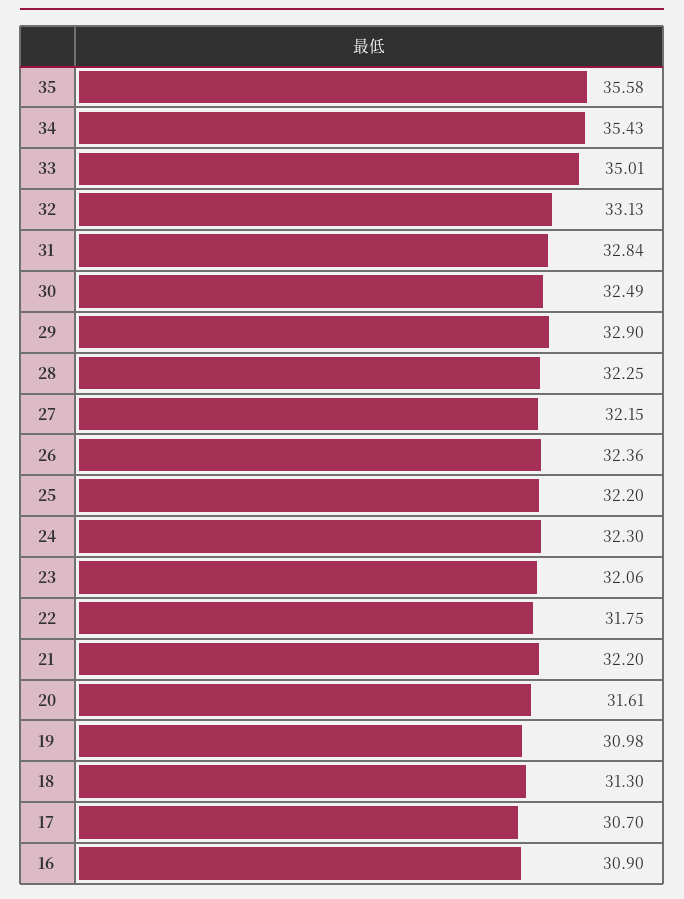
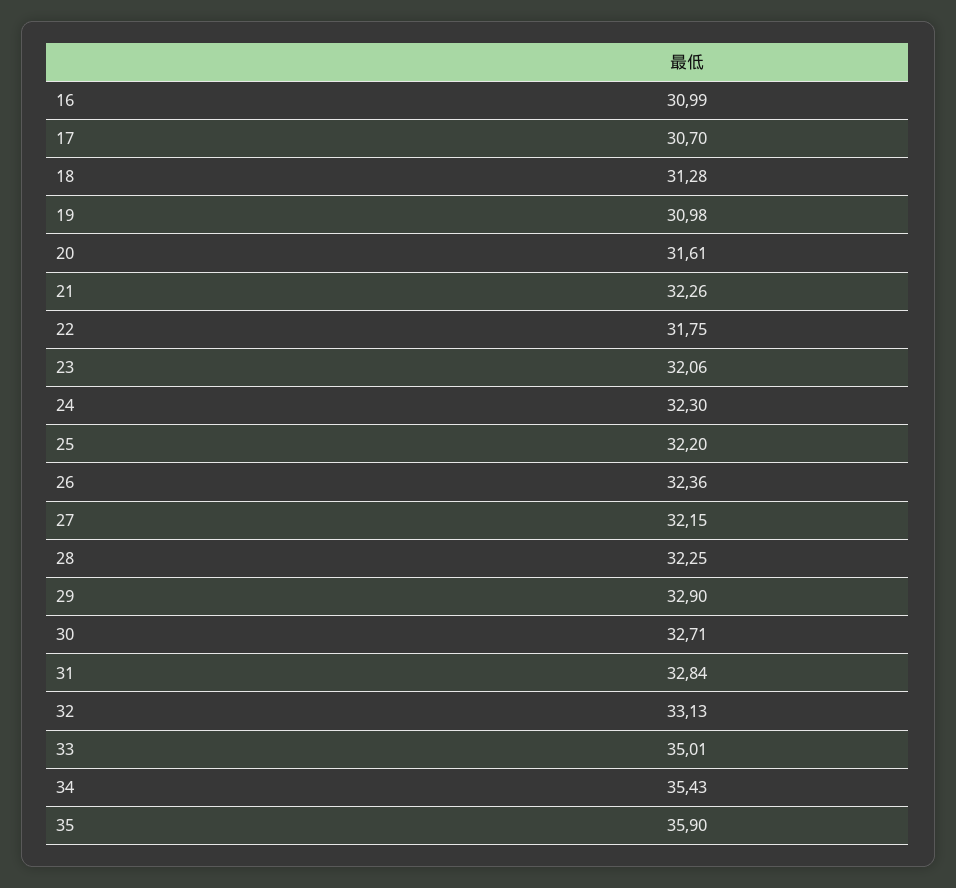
  {
-   "35": 35.58,
+   "35": 35.9,
    "34": 35.43,
    "33": 35.01,
    "32": 33.13,
    "31": 32.84,
-   "30": 32.49,
+   "30": 32.71,
    "29": 32.9,
    "28": 32.25,
    "27": 32.15,
    "26": 32.36,
    "25": 32.2,
    "24": 32.3,
    "23": 32.06,
    "22": 31.75,
-   "21": 32.2,
+   "21": 32.26,
    "20": 31.61,
    "19": 30.98,
-   "18": 31.3,
+   "18": 31.28,
    "17": 30.7,
-   "16": 30.9
+   "16": 30.99
  }

